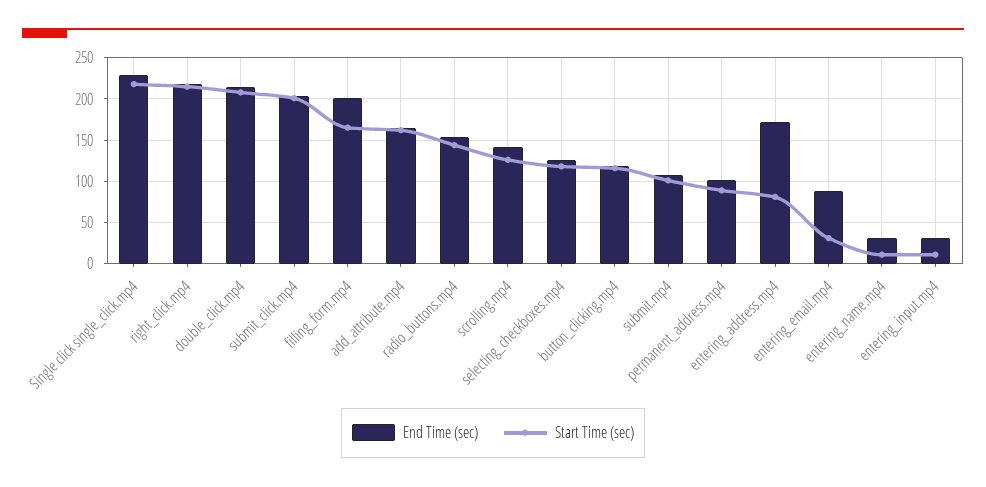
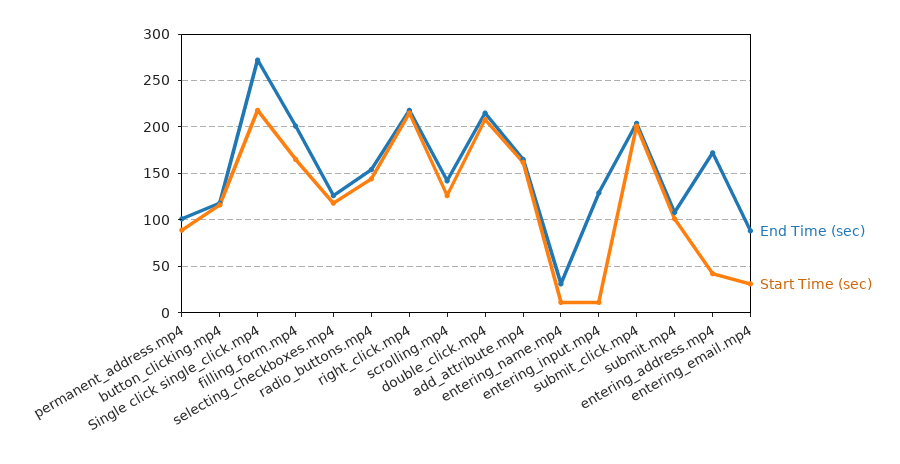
  {
    "End Time (sec)": {
-     "Single click single_click.mp4": 230,
+     "Single click single_click.mp4": 270,
      "right_click.mp4": 220,
      "double_click.mp4": 220,
      "submit_click.mp4": 200,
      "filling_form.mp4": 200,
      "add_attribute.mp4": 170,
      "radio_buttons.mp4": 150,
      "scrolling.mp4": 140,
      "selecting_checkboxes.mp4": 130,
      "button_clicking.mp4": 120,
      "submit.mp4": 110,
      "permanent_address.mp4": 100,
      "entering_address.mp4": 170,
      "entering_email.mp4": 90,
      "entering_name.mp4": 30,
-     "entering_input.mp4": 30
+     "entering_input.mp4": 130
    },
    "Start Time (sec)": {
      "Single click single_click.mp4": 220,
      "right_click.mp4": 220,
      "double_click.mp4": 210,
      "submit_click.mp4": 200,
      "filling_form.mp4": 170,
      "add_attribute.mp4": 160,
      "radio_buttons.mp4": 140,
      "scrolling.mp4": 130,
      "selecting_checkboxes.mp4": 120,
      "button_clicking.mp4": 120,
      "submit.mp4": 100,
      "permanent_address.mp4": 90,
-     "entering_address.mp4": 80,
+     "entering_address.mp4": 40,
      "entering_email.mp4": 30,
      "entering_name.mp4": 10,
      "entering_input.mp4": 10
    }
  }

